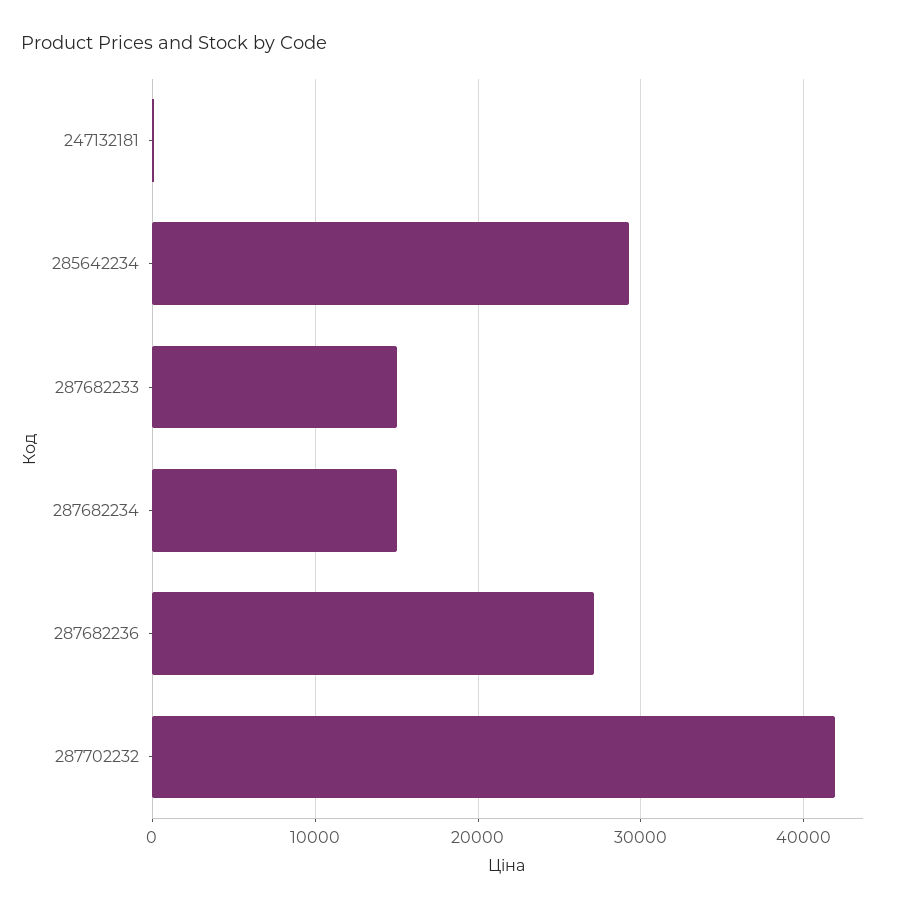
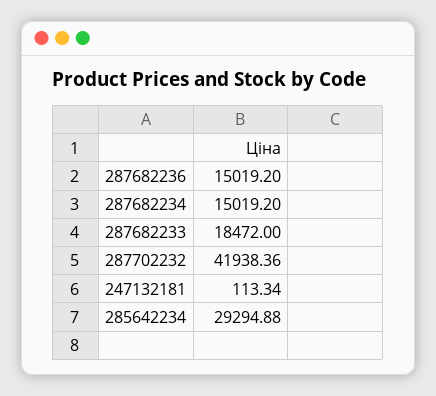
  {
    "247132181": 113.34,
    "285642234": 29294.88,
-   "287682233": 15000,
+   "287682233": 18472,
    "287682234": 15019.2,
-   "287682236": 27000,
+   "287682236": 15019.2,
    "287702232": 41938.36
  }

